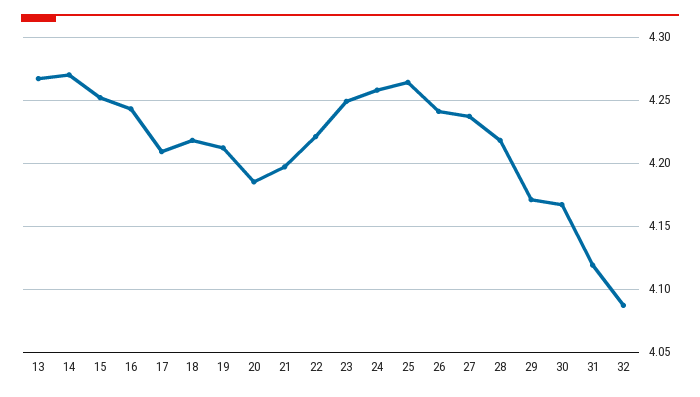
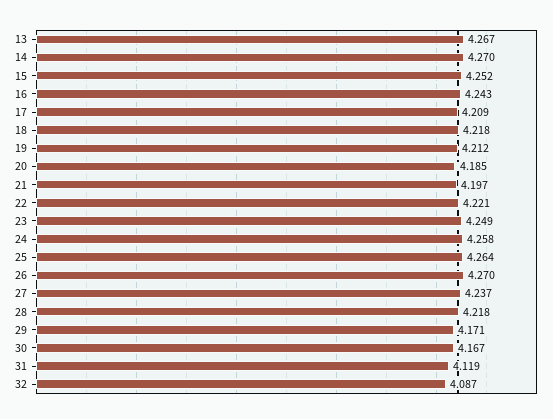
  {
    "13": 4.267,
    "14": 4.27,
    "15": 4.252,
    "16": 4.243,
    "17": 4.209,
    "18": 4.218,
    "19": 4.212,
    "20": 4.185,
    "21": 4.197,
    "22": 4.221,
    "23": 4.249,
    "24": 4.258,
    "25": 4.264,
-   "26": 4.24,
+   "26": 4.27,
    "27": 4.237,
    "28": 4.218,
    "29": 4.171,
    "30": 4.167,
    "31": 4.119,
    "32": 4.087
  }

